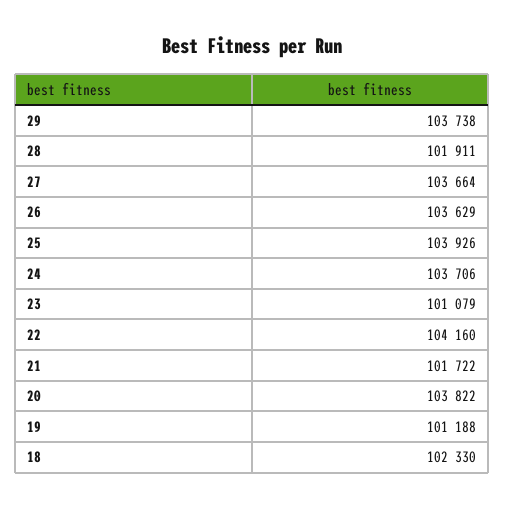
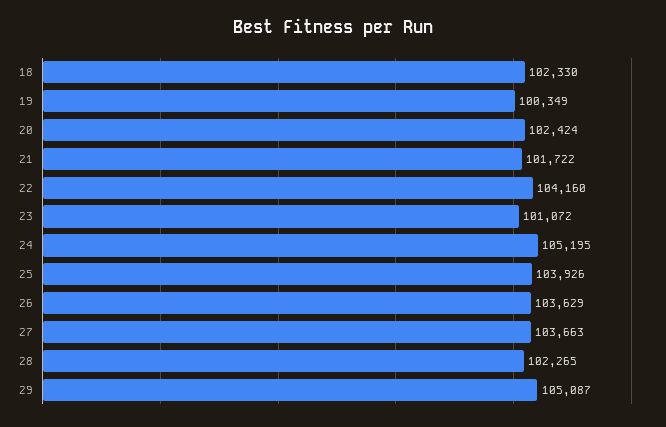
  {
-   "29": 103738,
+   "29": 105087,
-   "28": 101911,
+   "28": 102265,
-   "27": 103664,
+   "27": 103663,
    "26": 103629,
    "25": 103926,
-   "24": 103706,
+   "24": 105195,
-   "23": 101079,
+   "23": 101072,
    "22": 104160,
    "21": 101722,
-   "20": 103822,
+   "20": 102424,
-   "19": 101188,
+   "19": 100349,
    "18": 102330
  }

